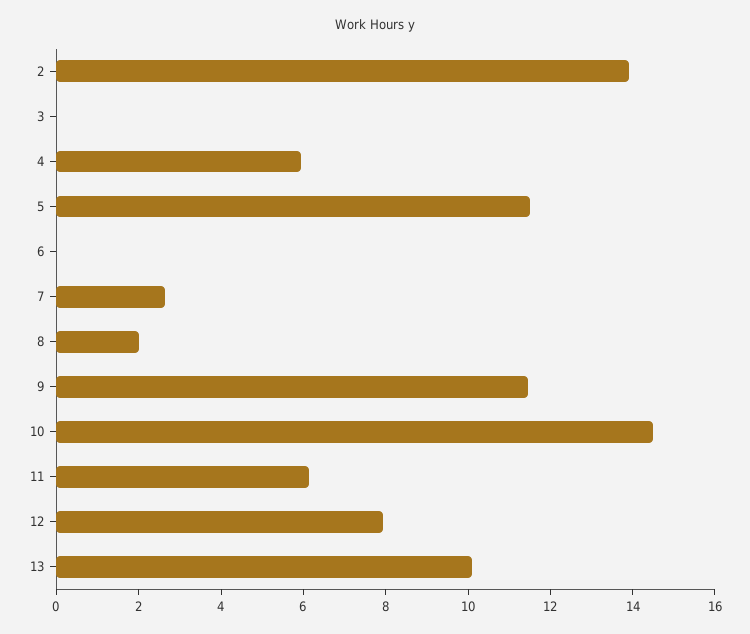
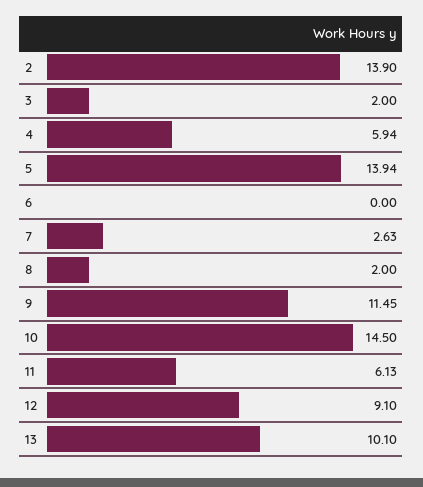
  {
    "2": 13.9,
-   "3": 0,
+   "3": 2,
    "4": 5.94,
-   "5": 11.5,
+   "5": 13.94,
    "6": 0,
    "7": 2.63,
    "8": 2,
    "9": 11.45,
    "10": 14.5,
    "11": 6.13,
-   "12": 8,
+   "12": 9.1,
    "13": 10.1
  }

